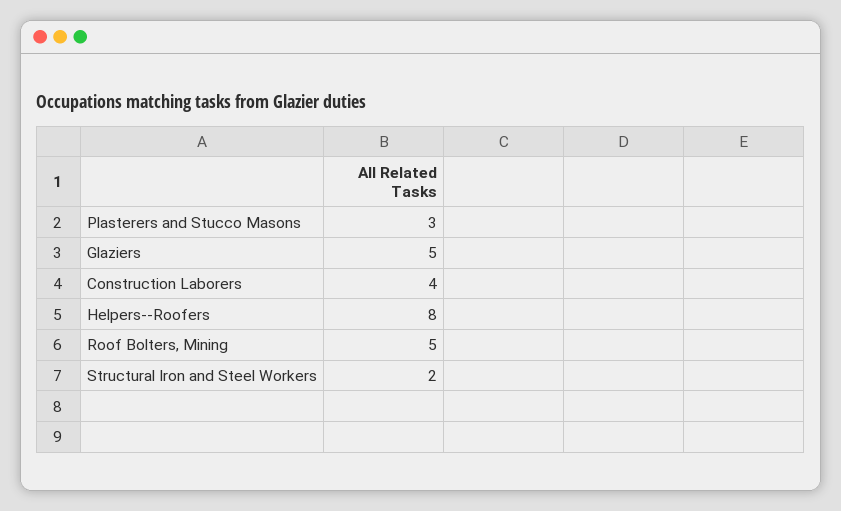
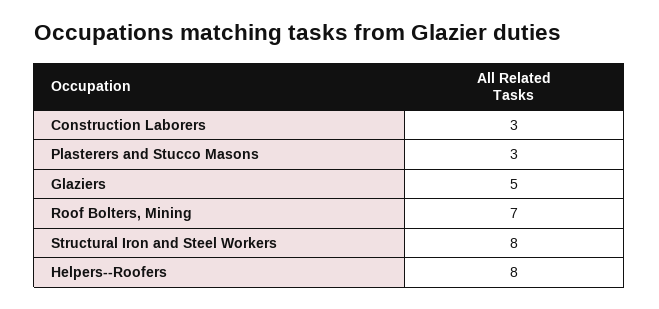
  {
    "Plasterers and Stucco Masons": 3,
    "Glaziers": 5,
-   "Construction Laborers": 4,
+   "Construction Laborers": 3,
    "Helpers--Roofers": 8,
-   "Roof Bolters, Mining": 5,
+   "Roof Bolters, Mining": 7,
-   "Structural Iron and Steel Workers": 2
+   "Structural Iron and Steel Workers": 8
  }

